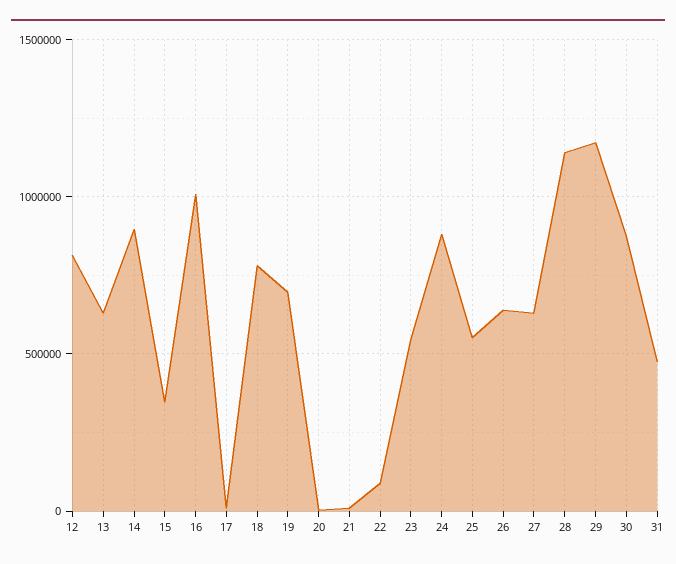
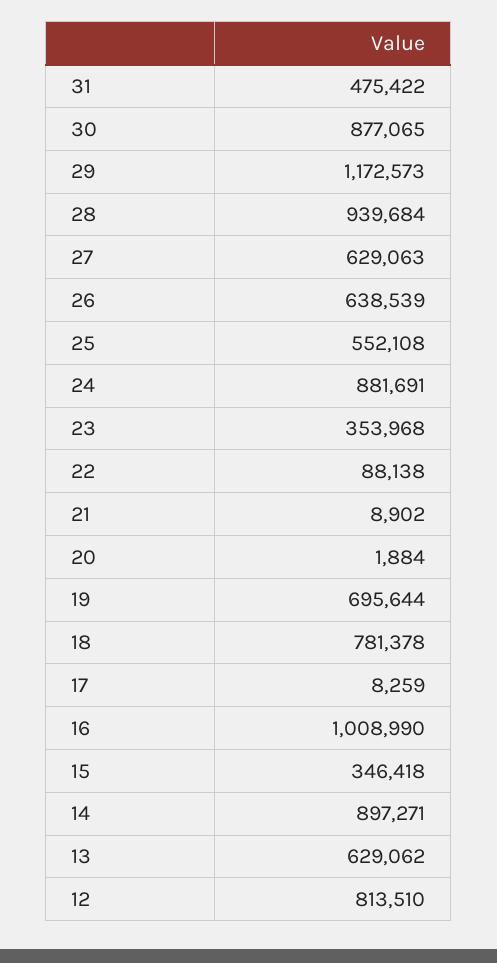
  {
    "12": 813510,
    "13": 629062,
    "14": 897271,
    "15": 346418,
    "16": 1008990,
    "17": 8259,
    "18": 781378,
    "19": 695644,
    "20": 1884,
    "21": 8902,
    "22": 88138,
-   "23": 550000,
+   "23": 353968,
    "24": 881691,
    "25": 552108,
    "26": 638539,
    "27": 629063,
-   "28": 1150000,
+   "28": 939684,
    "29": 1172573,
    "30": 877065,
    "31": 475422
  }

